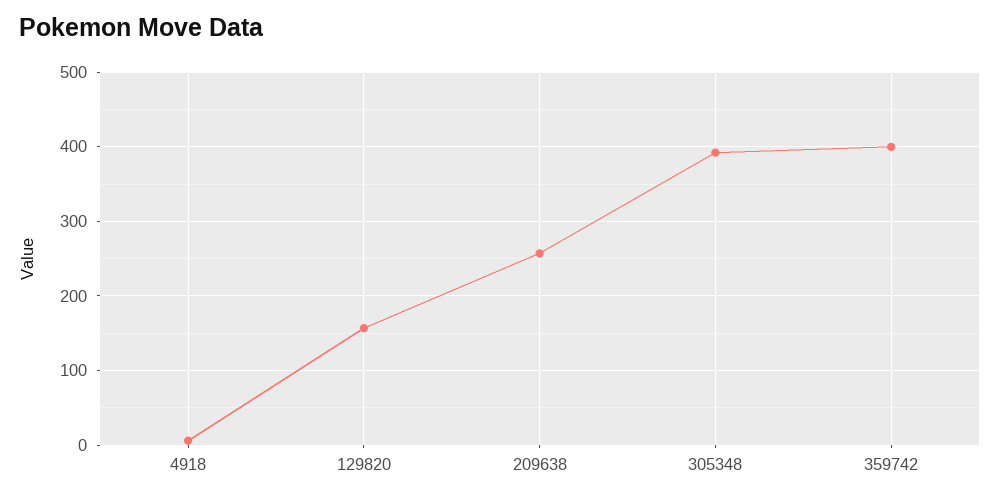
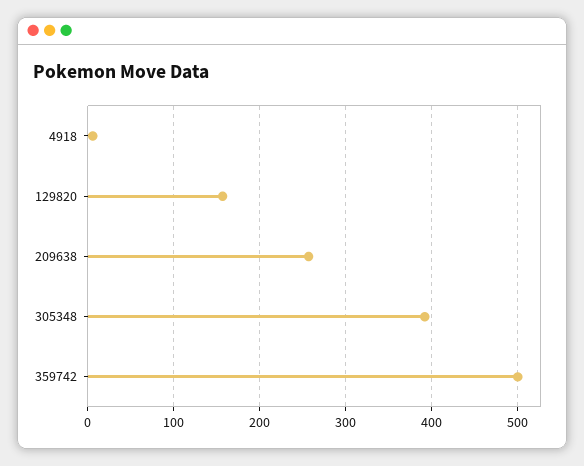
  {
    "4918": 10,
    "129820": 160,
    "209638": 260,
    "305348": 390,
-   "359742": 400
+   "359742": 500
  }

